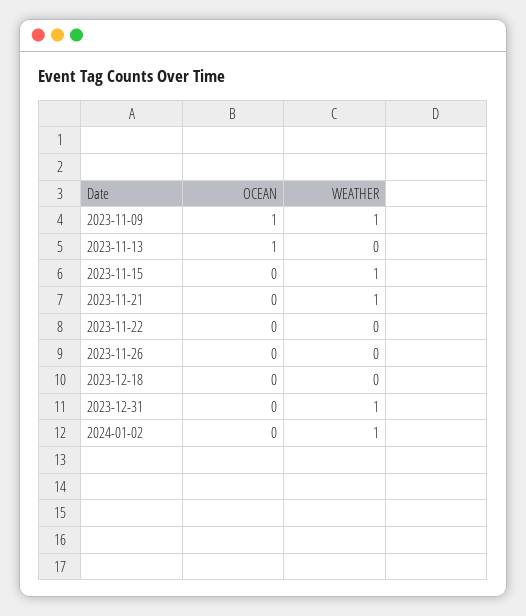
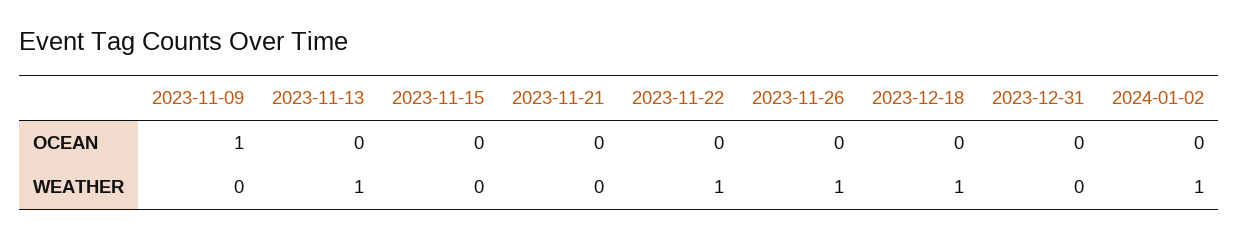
  {
    "OCEAN": {
      "2023-11-09": 1,
-     "2023-11-13": 1,
+     "2023-11-13": 0,
      "2023-11-15": 0,
      "2023-11-21": 0,
      "2023-11-22": 0,
      "2023-11-26": 0,
      "2023-12-18": 0,
      "2023-12-31": 0,
      "2024-01-02": 0
    },
    "WEATHER": {
-     "2023-11-09": 1,
+     "2023-11-09": 0,
-     "2023-11-13": 0,
+     "2023-11-13": 1,
-     "2023-11-15": 1,
+     "2023-11-15": 0,
-     "2023-11-21": 1,
+     "2023-11-21": 0,
-     "2023-11-22": 0,
+     "2023-11-22": 1,
-     "2023-11-26": 0,
+     "2023-11-26": 1,
-     "2023-12-18": 0,
+     "2023-12-18": 1,
-     "2023-12-31": 1,
+     "2023-12-31": 0,
      "2024-01-02": 1
    }
  }

